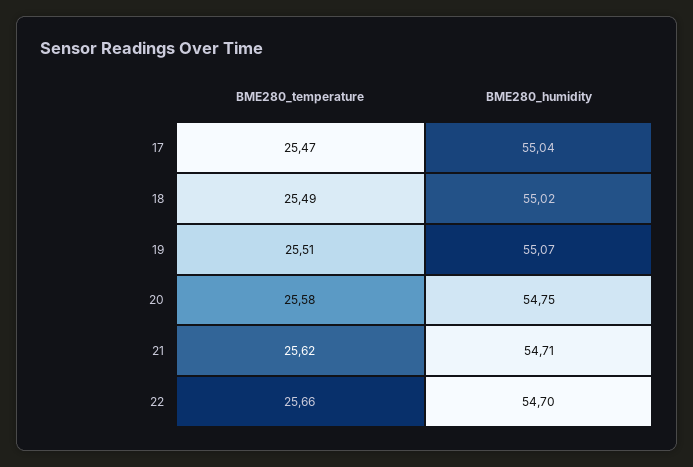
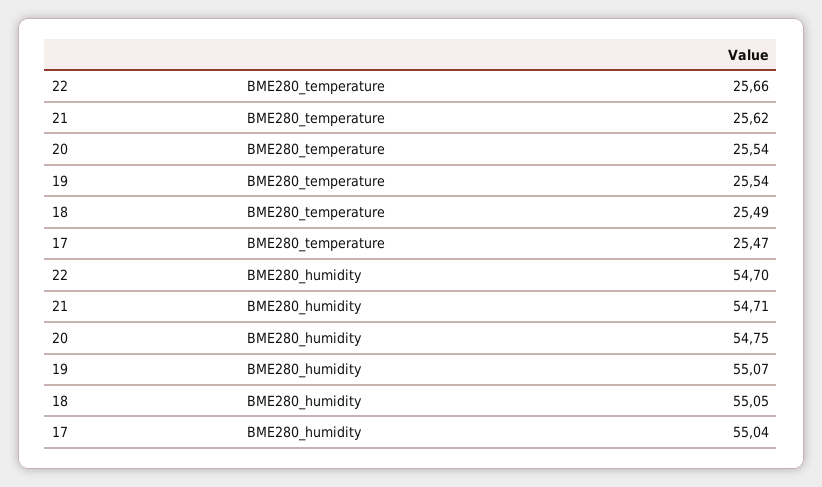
  {
    "BME280_temperature": {
      "17": 25.47,
      "18": 25.49,
-     "19": 25.51,
+     "19": 25.54,
-     "20": 25.58,
+     "20": 25.54,
      "21": 25.62,
      "22": 25.66
    },
    "BME280_humidity": {
      "17": 55.04,
-     "18": 55.02,
+     "18": 55.05,
      "19": 55.07,
      "20": 54.75,
      "21": 54.71,
      "22": 54.7
    }
  }

